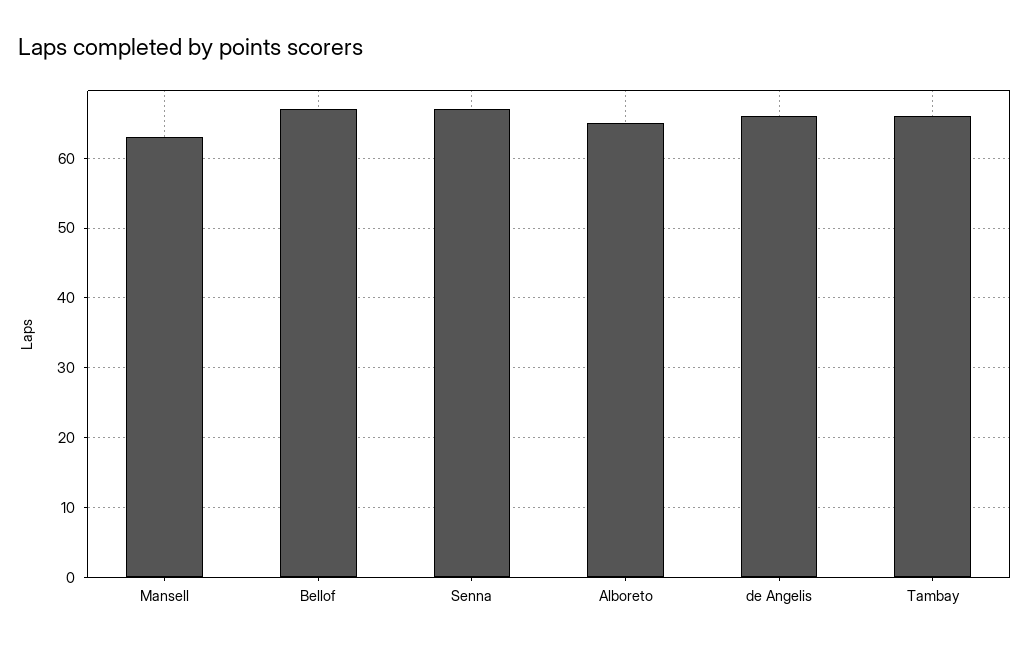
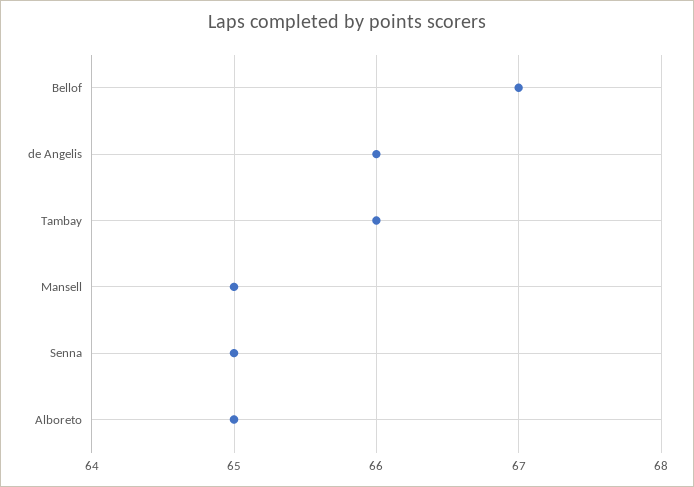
  {
-   "Mansell": 63,
+   "Mansell": 65,
    "Bellof": 67,
-   "Senna": 67,
+   "Senna": 65,
    "Alboreto": 65,
    "de Angelis": 66,
    "Tambay": 66
  }

